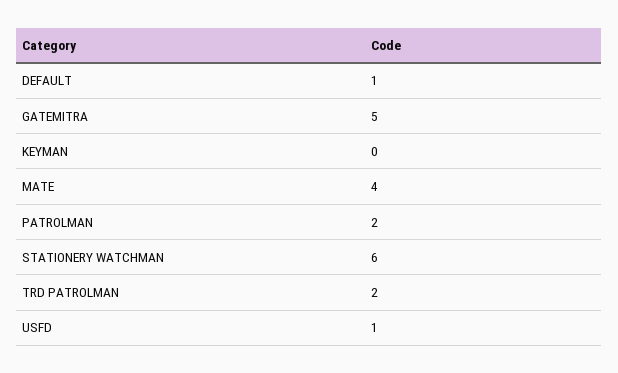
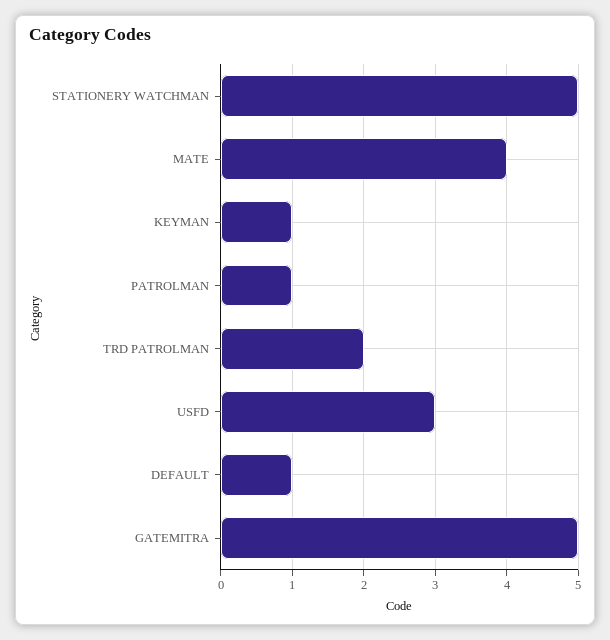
  {
    "DEFAULT": 1,
    "GATEMITRA": 5,
-   "KEYMAN": 0,
+   "KEYMAN": 1,
    "MATE": 4,
-   "PATROLMAN": 2,
+   "PATROLMAN": 1,
-   "STATIONERY WATCHMAN": 6,
+   "STATIONERY WATCHMAN": 5,
    "TRD PATROLMAN": 2,
-   "USFD": 1
+   "USFD": 3
  }

